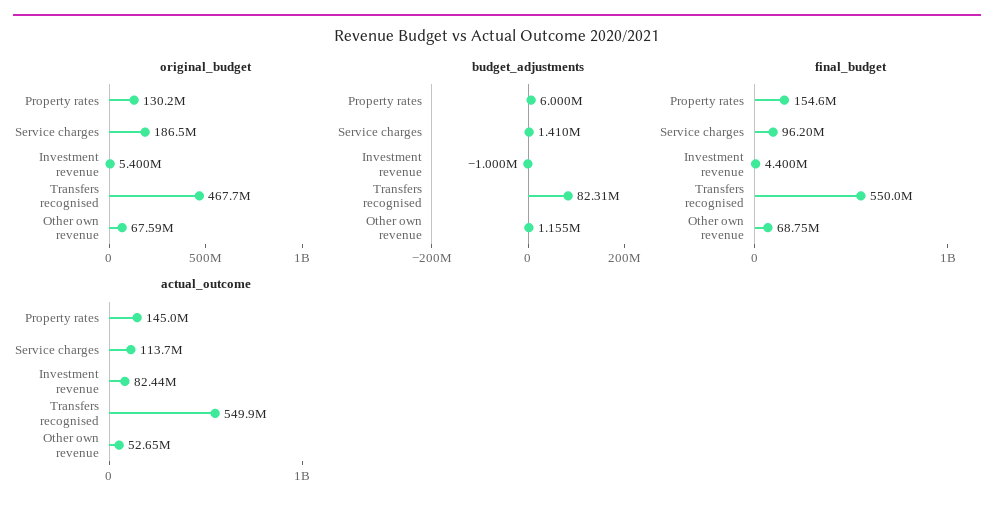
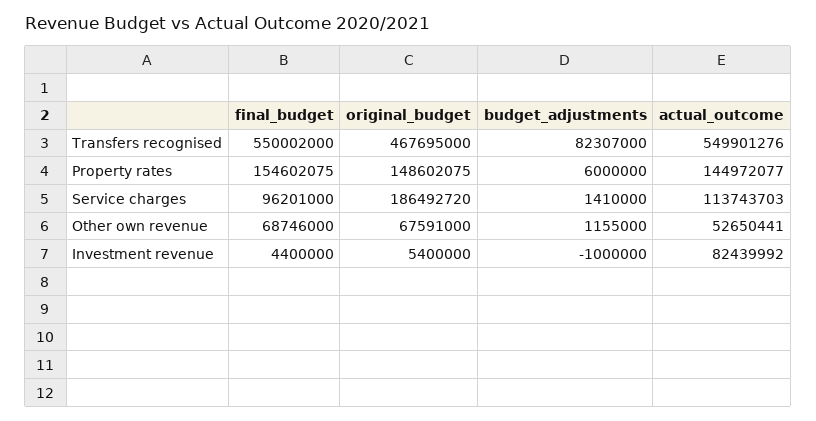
  {
    "original_budget": {
-     "Property rates": 130200000,
+     "Property rates": 148602075,
      "Service charges": 186492720,
      "Investment revenue": 5400000,
      "Transfers recognised": 467695000,
      "Other own revenue": 67591000
    },
    "budget_adjustments": {
      "Property rates": 6000000,
      "Service charges": 1410000,
      "Investment revenue": -1000000,
      "Transfers recognised": 82307000,
      "Other own revenue": 1155000
    },
    "final_budget": {
      "Property rates": 154602075,
      "Service charges": 96201000,
      "Investment revenue": 4400000,
      "Transfers recognised": 550002000,
      "Other own revenue": 68746000
    },
    "actual_outcome": {
      "Property rates": 144972077,
      "Service charges": 113743703,
      "Investment revenue": 82439992,
      "Transfers recognised": 549901276,
      "Other own revenue": 52650441
    }
  }

